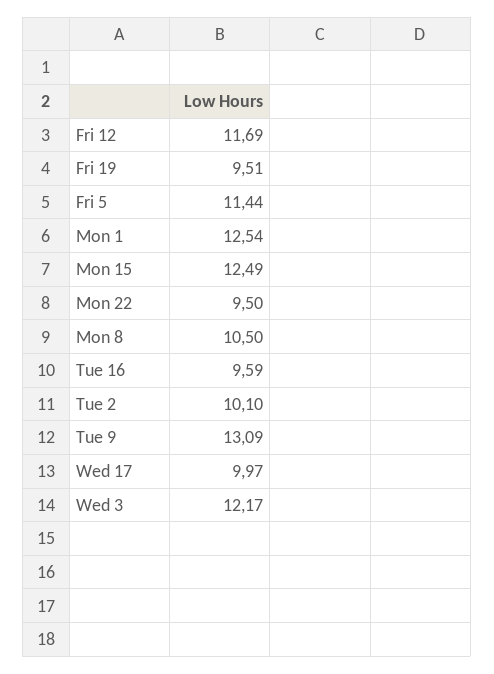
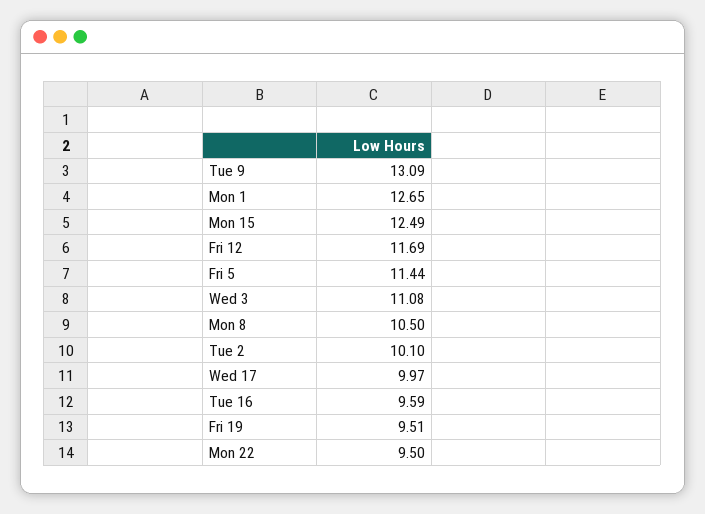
  {
    "Fri 12": 11.69,
    "Fri 19": 9.51,
    "Fri 5": 11.44,
-   "Mon 1": 12.54,
+   "Mon 1": 12.65,
    "Mon 15": 12.49,
    "Mon 22": 9.5,
    "Mon 8": 10.5,
    "Tue 16": 9.59,
    "Tue 2": 10.1,
    "Tue 9": 13.09,
    "Wed 17": 9.97,
-   "Wed 3": 12.17
+   "Wed 3": 11.08
  }

